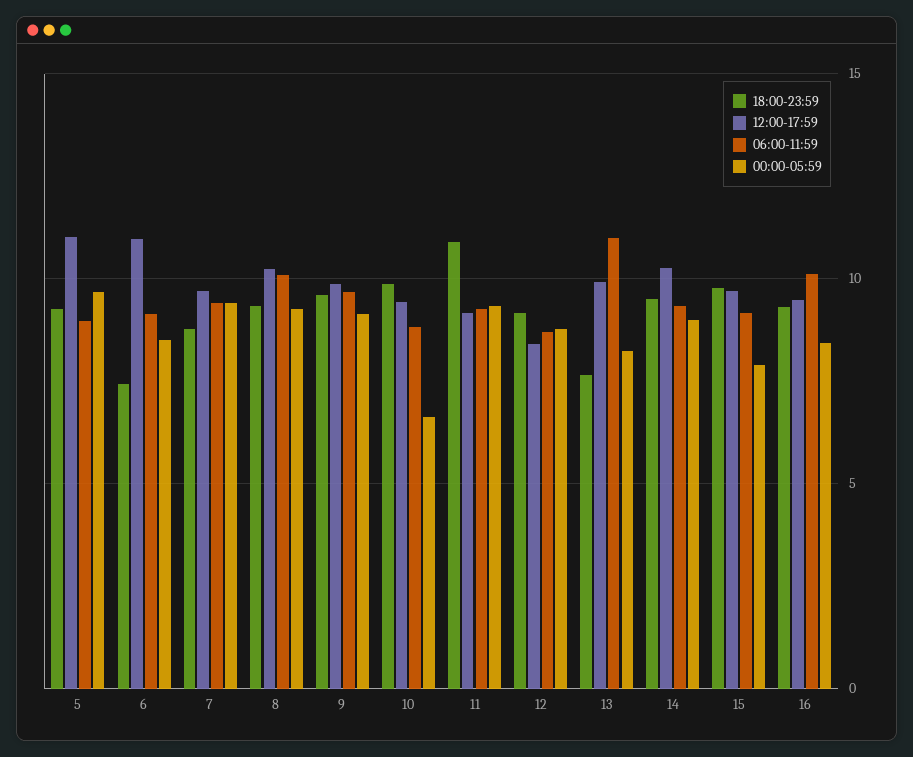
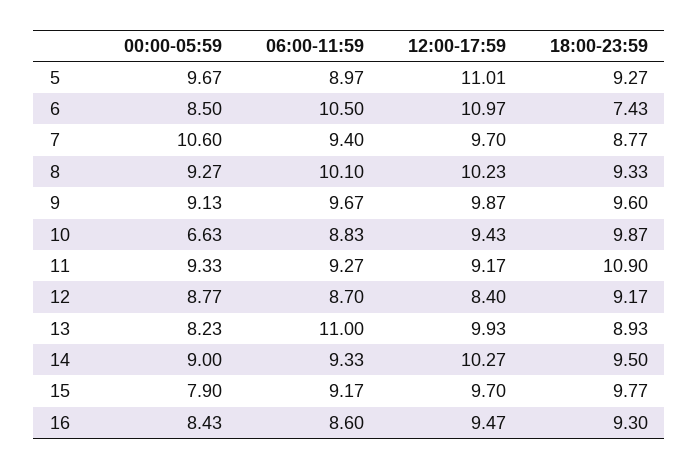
  {
    "18:00-23:59": {
      "5": 9.27,
      "6": 7.43,
      "7": 8.77,
      "8": 9.33,
      "9": 9.6,
      "10": 9.87,
      "11": 10.9,
      "12": 9.17,
-     "13": 7.5,
+     "13": 8.93,
      "14": 9.5,
      "15": 9.77,
      "16": 9.3
    },
    "12:00-17:59": {
      "5": 11.01,
      "6": 10.97,
      "7": 9.7,
      "8": 10.23,
      "9": 9.87,
      "10": 9.43,
      "11": 9.17,
      "12": 8.4,
      "13": 9.93,
      "14": 10.27,
      "15": 9.7,
      "16": 9.47
    },
    "06:00-11:59": {
      "5": 8.97,
-     "6": 9,
+     "6": 10.5,
      "7": 9.4,
      "8": 10.1,
      "9": 9.67,
      "10": 8.83,
      "11": 9.27,
      "12": 8.7,
      "13": 11,
      "14": 9.33,
      "15": 9.17,
-     "16": 10
+     "16": 8.6
    },
    "00:00-05:59": {
      "5": 9.67,
      "6": 8.5,
-     "7": 9.5,
+     "7": 10.6,
      "8": 9.27,
      "9": 9.13,
      "10": 6.63,
      "11": 9.33,
      "12": 8.77,
      "13": 8.23,
      "14": 9,
      "15": 7.9,
      "16": 8.43
    }
  }

